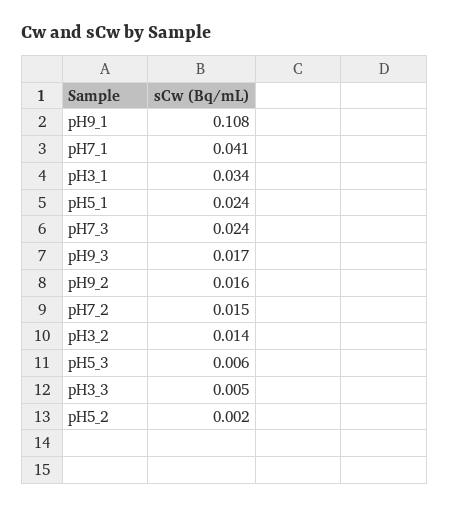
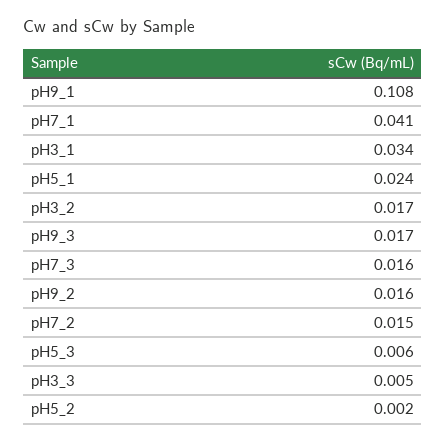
  {
    "pH9_1": 0.108,
    "pH7_1": 0.041,
    "pH3_1": 0.034,
    "pH5_1": 0.024,
-   "pH7_3": 0.024,
+   "pH7_3": 0.016,
    "pH9_3": 0.017,
    "pH9_2": 0.016,
    "pH7_2": 0.015,
-   "pH3_2": 0.014,
+   "pH3_2": 0.017,
    "pH5_3": 0.006,
    "pH3_3": 0.005,
    "pH5_2": 0.002
  }

